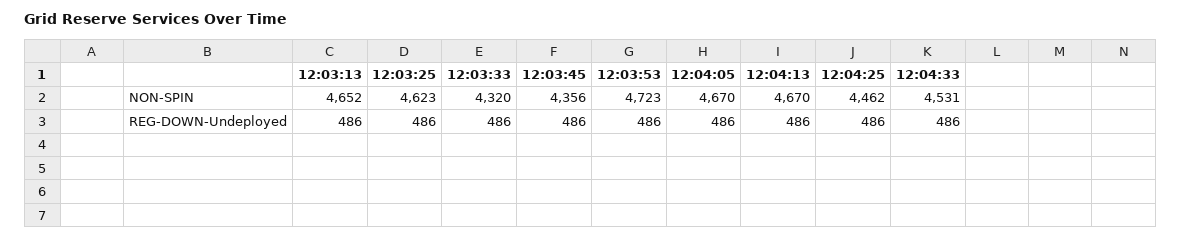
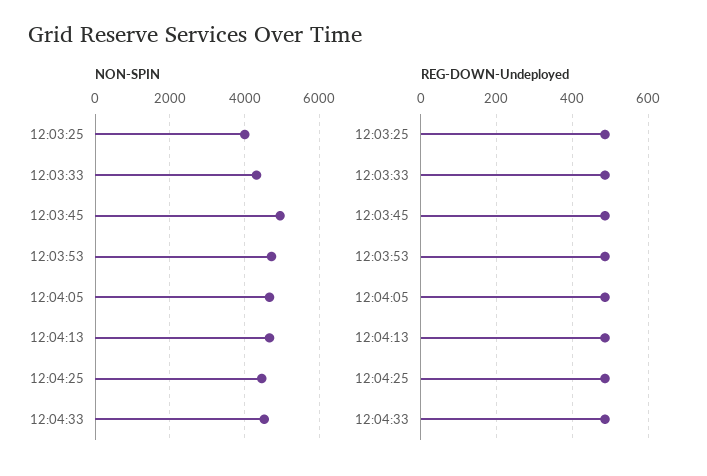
  {
    "NON-SPIN": {
-     "12:03:13": 4652,
-     "12:03:25": 4623,
+     "12:03:25": 4000,
      "12:03:33": 4320,
-     "12:03:45": 4356,
+     "12:03:45": 5000,
      "12:03:53": 4723,
      "12:04:05": 4670,
      "12:04:13": 4670,
      "12:04:25": 4462,
      "12:04:33": 4531
    },
    "REG-DOWN-Undeployed": {
-     "12:03:13": 486,
      "12:03:25": 486,
      "12:03:33": 486,
      "12:03:45": 486,
      "12:03:53": 486,
      "12:04:05": 486,
      "12:04:13": 486,
      "12:04:25": 486,
      "12:04:33": 486
    }
  }

